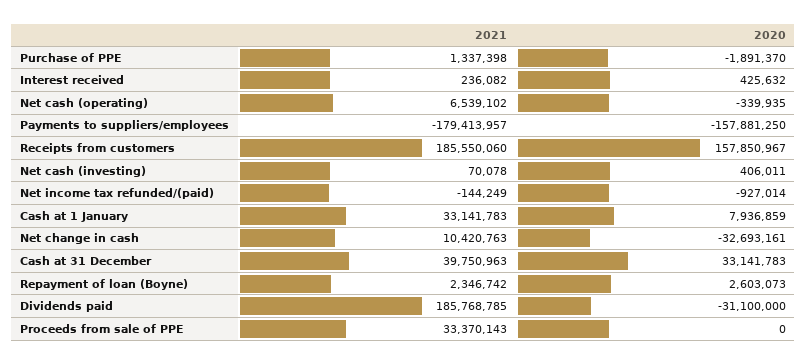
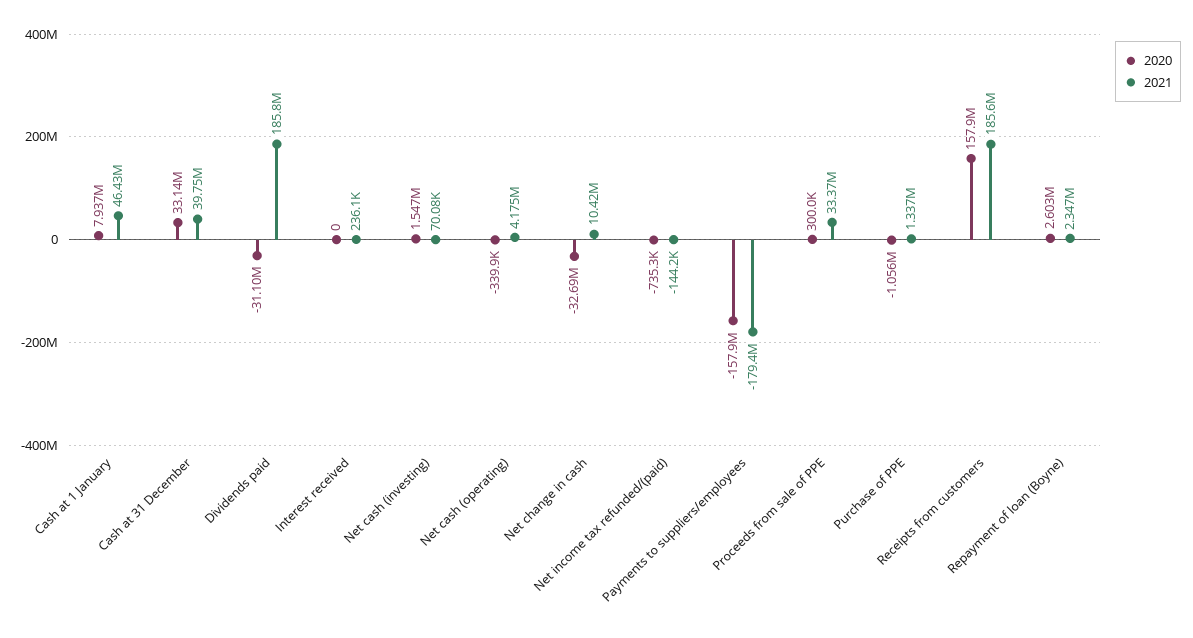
  {
    "2021": {
      "Purchase of PPE": 1337398,
      "Interest received": 236082,
-     "Net cash (operating)": 6539102,
+     "Net cash (operating)": 4175000,
      "Payments to suppliers/employees": -179413957,
      "Receipts from customers": 185550060,
      "Net cash (investing)": 70078,
      "Net income tax refunded/(paid)": -144249,
-     "Cash at 1 January": 33141783,
+     "Cash at 1 January": 46430000,
      "Net change in cash": 10420763,
      "Cash at 31 December": 39750963,
      "Repayment of loan (Boyne)": 2346742,
      "Dividends paid": 185768785,
      "Proceeds from sale of PPE": 33370143
    },
    "2020": {
-     "Purchase of PPE": -1891370,
+     "Purchase of PPE": -1056000,
-     "Interest received": 425632,
+     "Interest received": 0,
      "Net cash (operating)": -339935,
      "Payments to suppliers/employees": -157881250,
      "Receipts from customers": 157850967,
-     "Net cash (investing)": 406011,
+     "Net cash (investing)": 1547000,
-     "Net income tax refunded/(paid)": -927014,
+     "Net income tax refunded/(paid)": -735300,
      "Cash at 1 January": 7936859,
      "Net change in cash": -32693161,
      "Cash at 31 December": 33141783,
      "Repayment of loan (Boyne)": 2603073,
      "Dividends paid": -31100000,
-     "Proceeds from sale of PPE": 0
+     "Proceeds from sale of PPE": 300000
    }
  }

